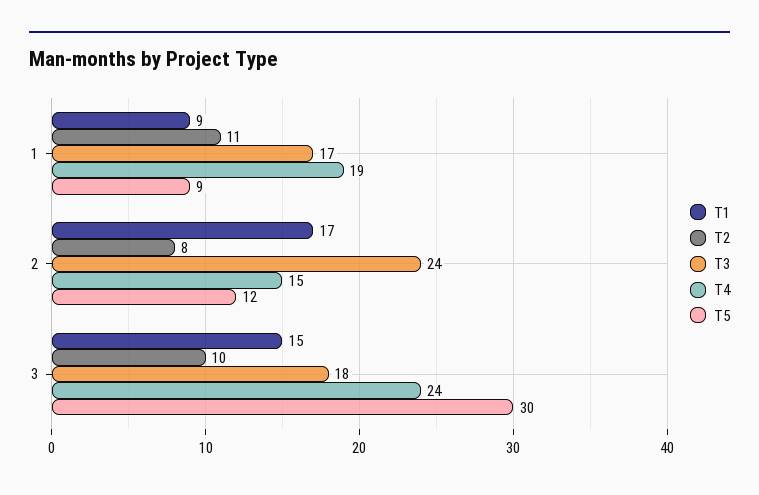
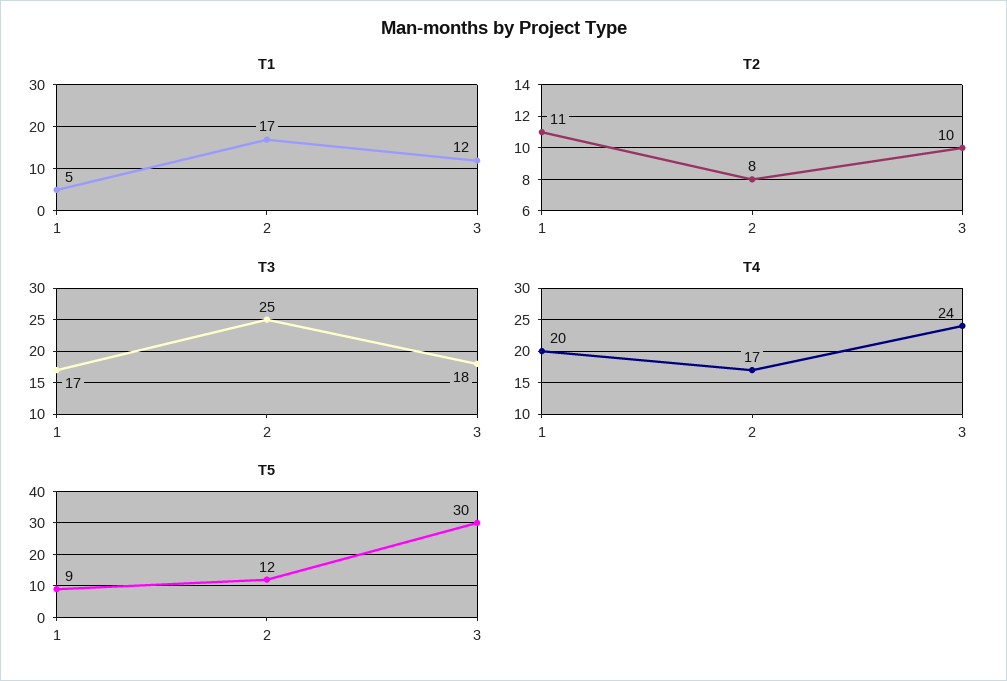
  {
    "T1": {
-     "1": 9,
+     "1": 5,
      "2": 17,
-     "3": 15
+     "3": 12
    },
    "T2": {
      "1": 11,
      "2": 8,
      "3": 10
    },
    "T3": {
      "1": 17,
-     "2": 24,
+     "2": 25,
      "3": 18
    },
    "T4": {
-     "1": 19,
+     "1": 20,
-     "2": 15,
+     "2": 17,
      "3": 24
    },
    "T5": {
      "1": 9,
      "2": 12,
      "3": 30
    }
  }

